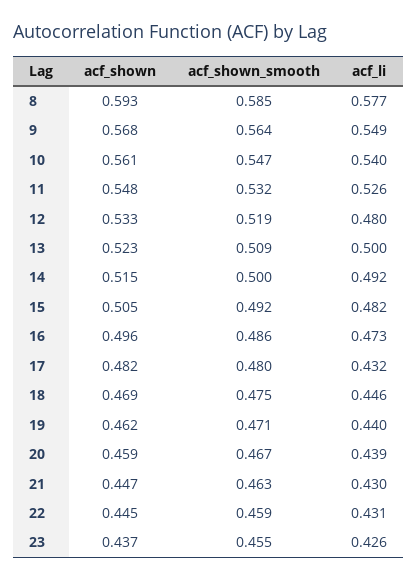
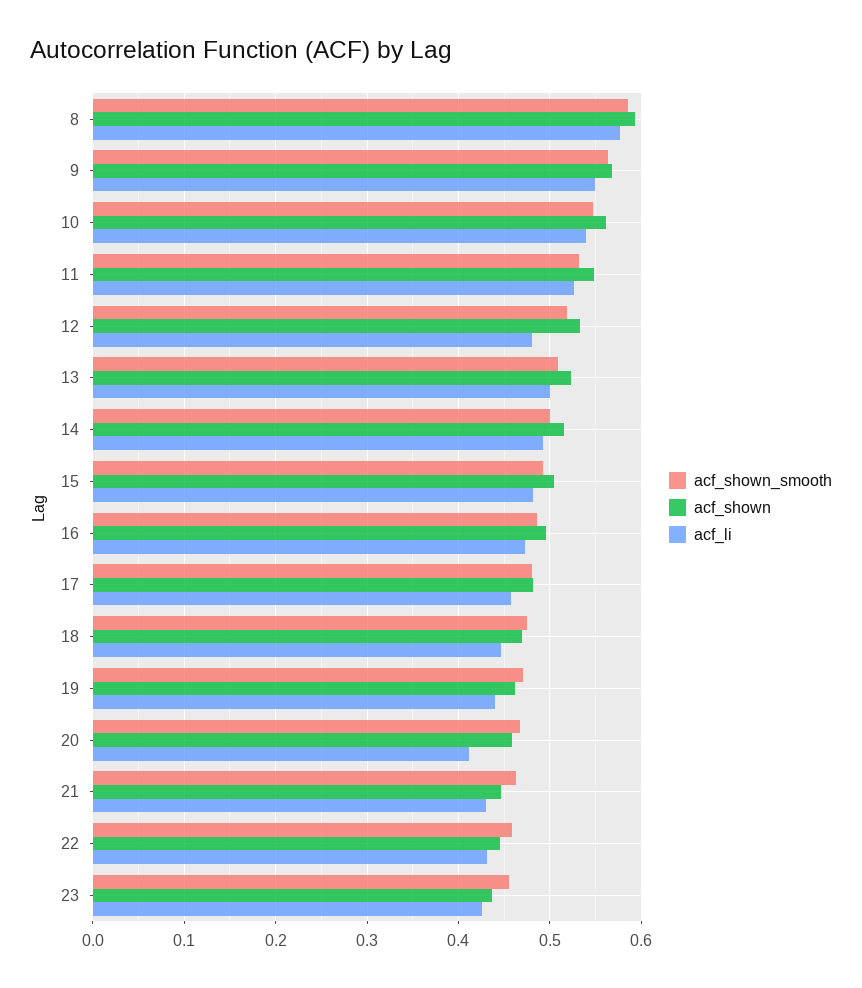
  {
    "acf_shown": {
      "8": 0.593,
      "9": 0.568,
      "10": 0.561,
      "11": 0.548,
      "12": 0.533,
      "13": 0.523,
      "14": 0.515,
      "15": 0.505,
      "16": 0.496,
      "17": 0.482,
      "18": 0.469,
      "19": 0.462,
      "20": 0.459,
      "21": 0.447,
      "22": 0.445,
      "23": 0.437
    },
    "acf_shown_smooth": {
      "8": 0.585,
      "9": 0.564,
      "10": 0.547,
      "11": 0.532,
      "12": 0.519,
      "13": 0.509,
      "14": 0.5,
      "15": 0.492,
      "16": 0.486,
      "17": 0.48,
      "18": 0.475,
      "19": 0.471,
      "20": 0.467,
      "21": 0.463,
      "22": 0.459,
      "23": 0.455
    },
    "acf_li": {
      "8": 0.577,
      "9": 0.549,
      "10": 0.54,
      "11": 0.526,
      "12": 0.48,
      "13": 0.5,
      "14": 0.492,
      "15": 0.482,
      "16": 0.473,
-     "17": 0.432,
+     "17": 0.46,
      "18": 0.446,
      "19": 0.44,
-     "20": 0.439,
+     "20": 0.41,
      "21": 0.43,
      "22": 0.431,
      "23": 0.426
    }
  }

